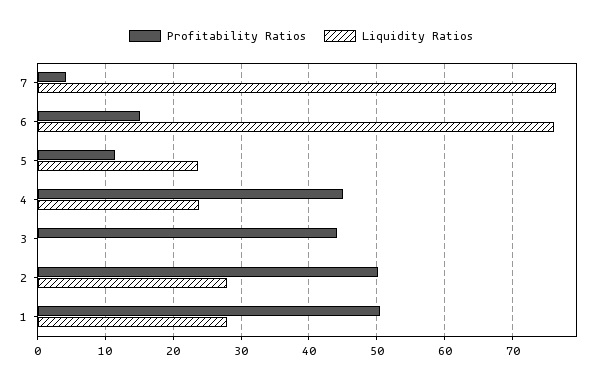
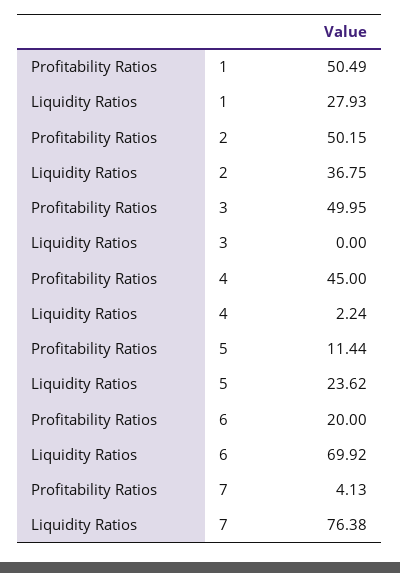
  {
    "Profitability Ratios": {
      "7": 4.13,
-     "6": 15,
+     "6": 20,
      "5": 11.44,
      "4": 45,
-     "3": 44,
+     "3": 49.95,
      "2": 50.15,
      "1": 50.49
    },
    "Liquidity Ratios": {
      "7": 76.38,
-     "6": 76,
+     "6": 69.92,
      "5": 23.62,
-     "4": 24,
+     "4": 2.24,
      "3": 0,
-     "2": 28,
+     "2": 36.75,
      "1": 27.93
    }
  }

